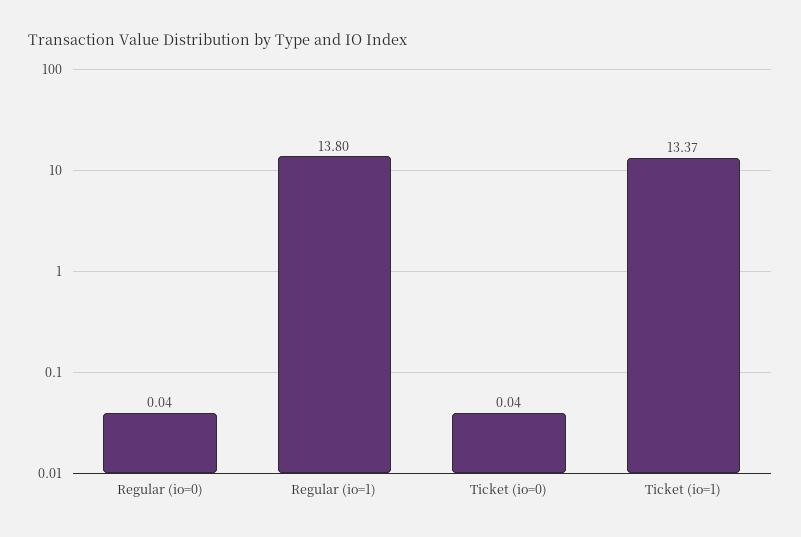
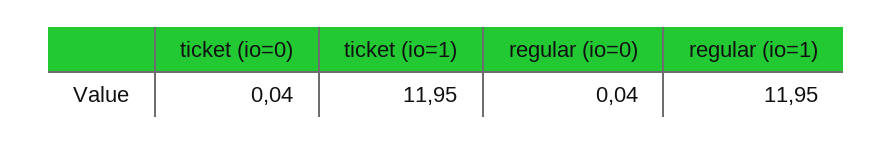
  {
    "Regular (io=0)": 0.04,
-   "Regular (io=1)": 13.8,
+   "Regular (io=1)": 11.95,
    "Ticket (io=0)": 0.04,
-   "Ticket (io=1)": 13.37
+   "Ticket (io=1)": 11.95
  }

